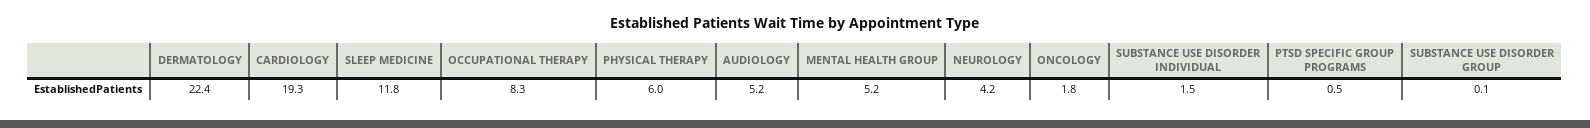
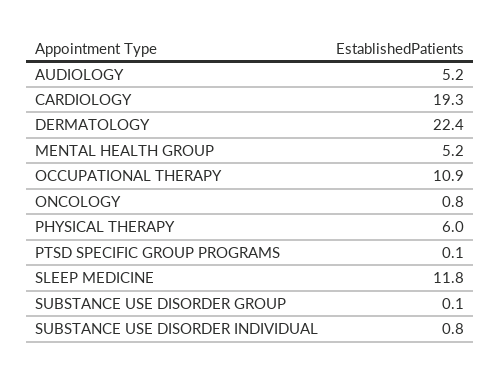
  {
    "DERMATOLOGY": 22.4,
    "CARDIOLOGY": 19.3,
    "SLEEP MEDICINE": 11.8,
-   "OCCUPATIONAL THERAPY": 8.3,
+   "OCCUPATIONAL THERAPY": 10.9,
    "PHYSICAL THERAPY": 6,
    "AUDIOLOGY": 5.2,
    "MENTAL HEALTH GROUP": 5.2,
-   "NEUROLOGY": 4.2,
-   "ONCOLOGY": 1.8,
+   "ONCOLOGY": 0.8,
-   "SUBSTANCE USE DISORDER INDIVIDUAL": 1.5,
+   "SUBSTANCE USE DISORDER INDIVIDUAL": 0.8,
-   "PTSD SPECIFIC GROUP PROGRAMS": 0.5,
+   "PTSD SPECIFIC GROUP PROGRAMS": 0.1,
    "SUBSTANCE USE DISORDER GROUP": 0.1
  }

